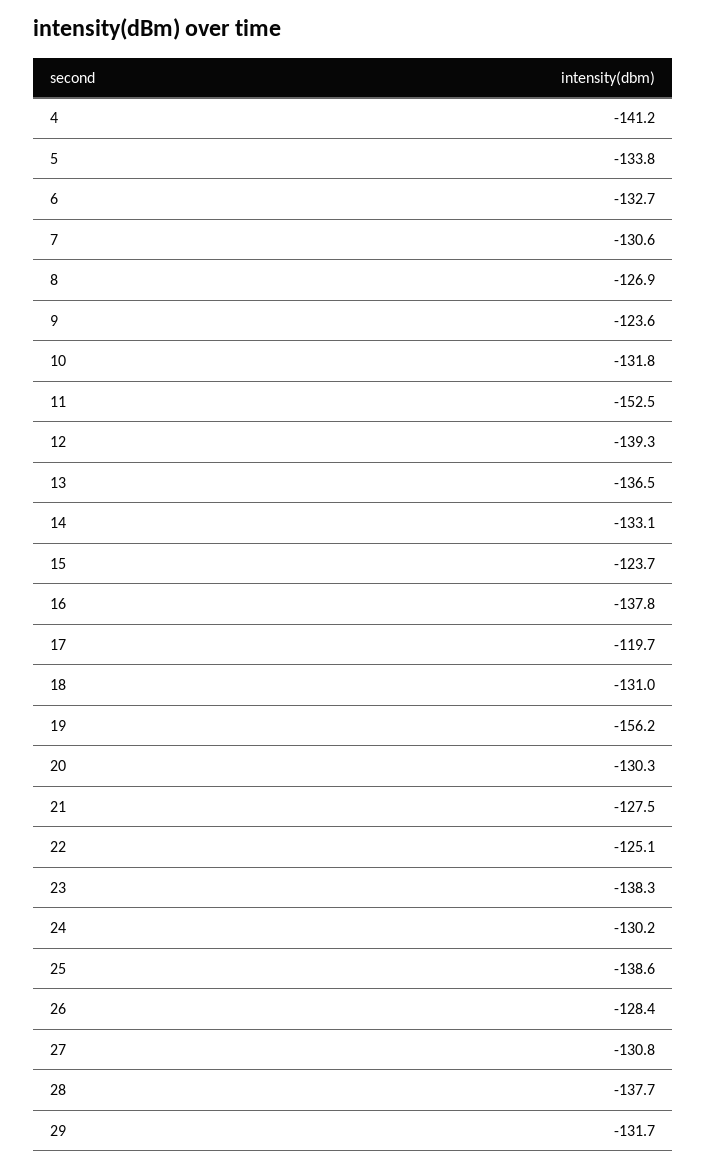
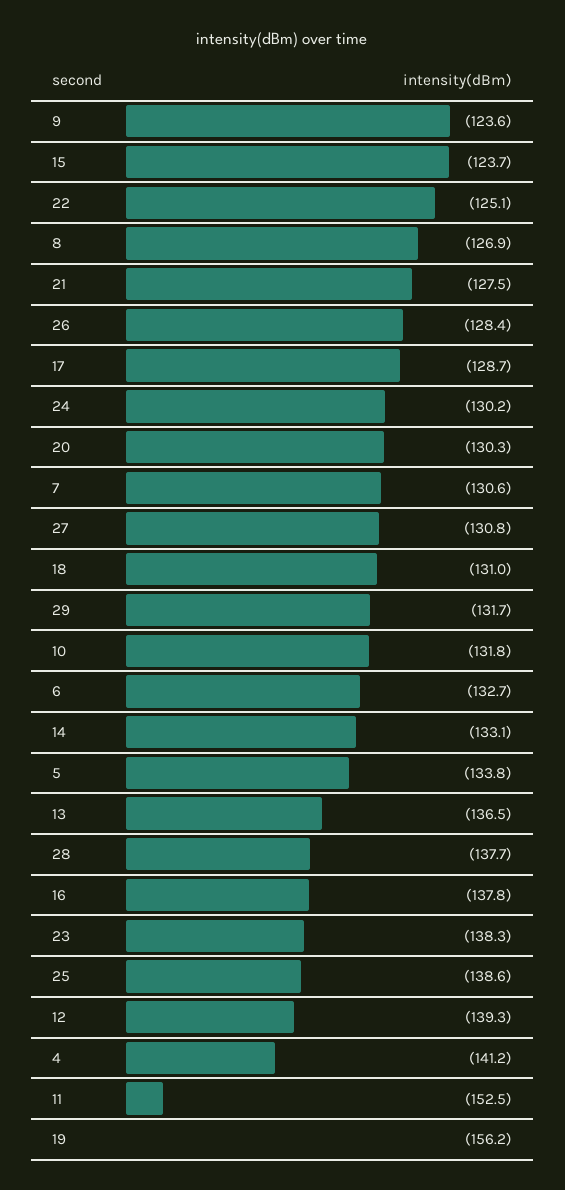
  {
    "4": -141.2,
    "5": -133.8,
    "6": -132.7,
    "7": -130.6,
    "8": -126.9,
    "9": -123.6,
    "10": -131.8,
    "11": -152.5,
    "12": -139.3,
    "13": -136.5,
    "14": -133.1,
    "15": -123.7,
    "16": -137.8,
-   "17": -119.7,
+   "17": -128.7,
    "18": -131,
    "19": -156.2,
    "20": -130.3,
    "21": -127.5,
    "22": -125.1,
    "23": -138.3,
    "24": -130.2,
    "25": -138.6,
    "26": -128.4,
    "27": -130.8,
    "28": -137.7,
    "29": -131.7
  }

